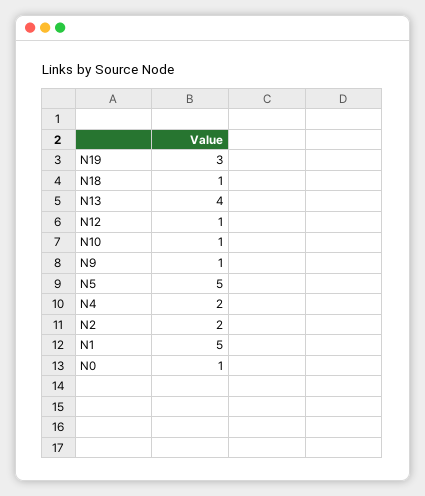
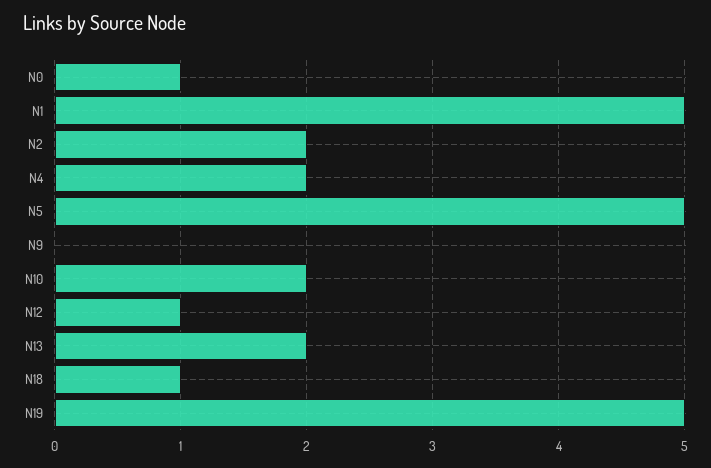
  {
-   "N19": 3,
+   "N19": 5,
    "N18": 1,
-   "N13": 4,
+   "N13": 2,
    "N12": 1,
-   "N10": 1,
+   "N10": 2,
-   "N9": 1,
+   "N9": 0,
    "N5": 5,
    "N4": 2,
    "N2": 2,
    "N1": 5,
    "N0": 1
  }

